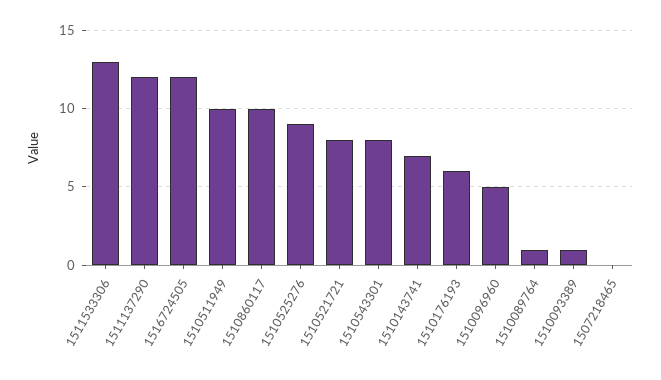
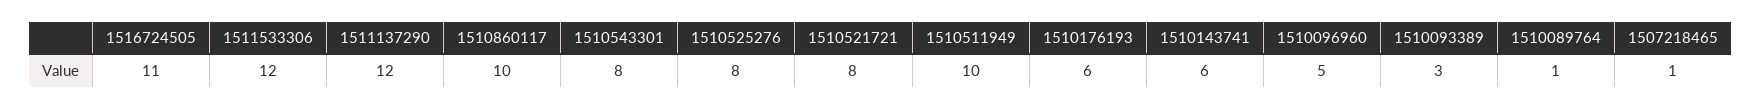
  {
-   "1511533306": 13,
+   "1511533306": 12,
    "1511137290": 12,
-   "1516724505": 12,
+   "1516724505": 11,
    "1510511949": 10,
    "1510860117": 10,
-   "1510525276": 9,
+   "1510525276": 8,
    "1510521721": 8,
    "1510543301": 8,
-   "1510143741": 7,
+   "1510143741": 6,
    "1510176193": 6,
    "1510096960": 5,
    "1510089764": 1,
-   "1510093389": 1,
+   "1510093389": 3,
-   "1507218465": 0
+   "1507218465": 1
  }

